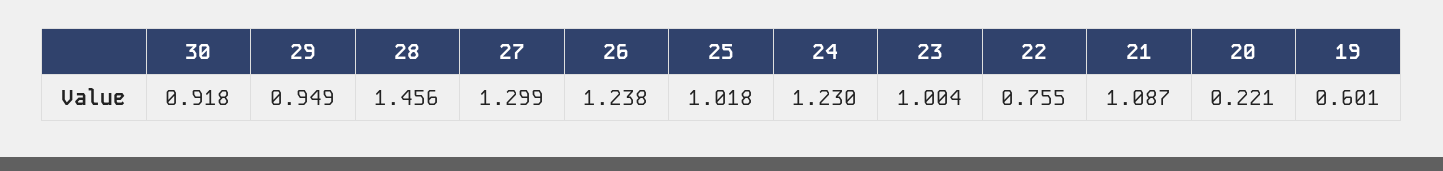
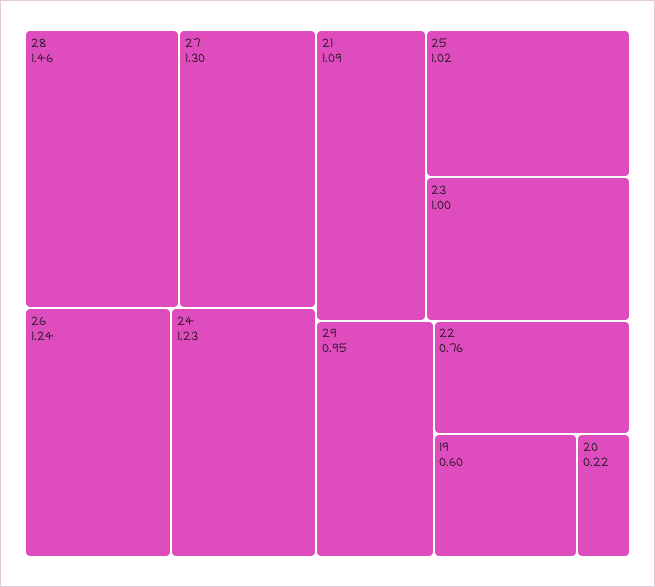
  {
-   "30": 0.918,
    "29": 0.949,
    "28": 1.456,
    "27": 1.299,
    "26": 1.238,
    "25": 1.018,
    "24": 1.23,
    "23": 1.004,
    "22": 0.755,
    "21": 1.087,
    "20": 0.221,
    "19": 0.601
  }

